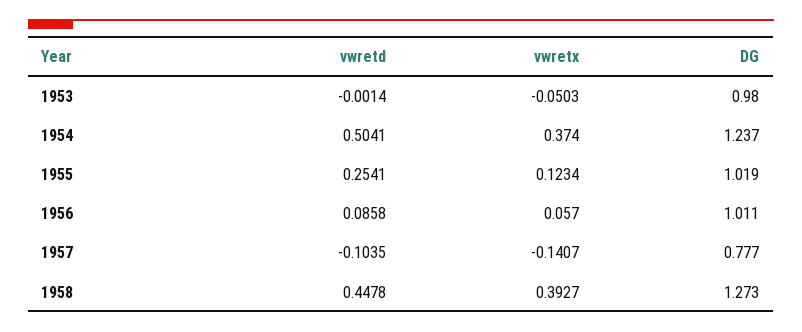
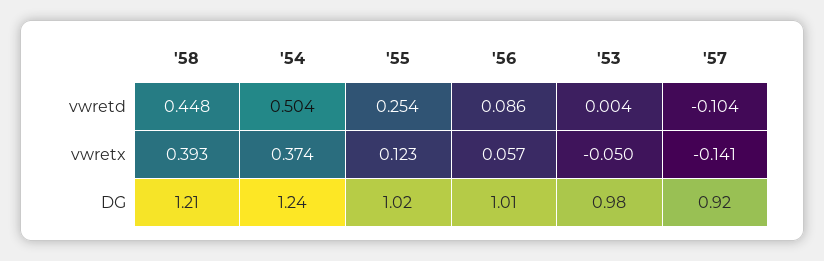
  {
    "vwretd": {
-     "1953": -0.0014,
+     "1953": 0.004,
      "1954": 0.5041,
      "1955": 0.2541,
      "1956": 0.0858,
      "1957": -0.1035,
      "1958": 0.4478
    },
    "vwretx": {
      "1953": -0.0503,
      "1954": 0.374,
      "1955": 0.1234,
      "1956": 0.057,
      "1957": -0.1407,
      "1958": 0.3927
    },
    "DG": {
      "1953": 0.98,
      "1954": 1.237,
      "1955": 1.019,
      "1956": 1.011,
-     "1957": 0.777,
+     "1957": 0.92,
-     "1958": 1.273
+     "1958": 1.21
    }
  }

